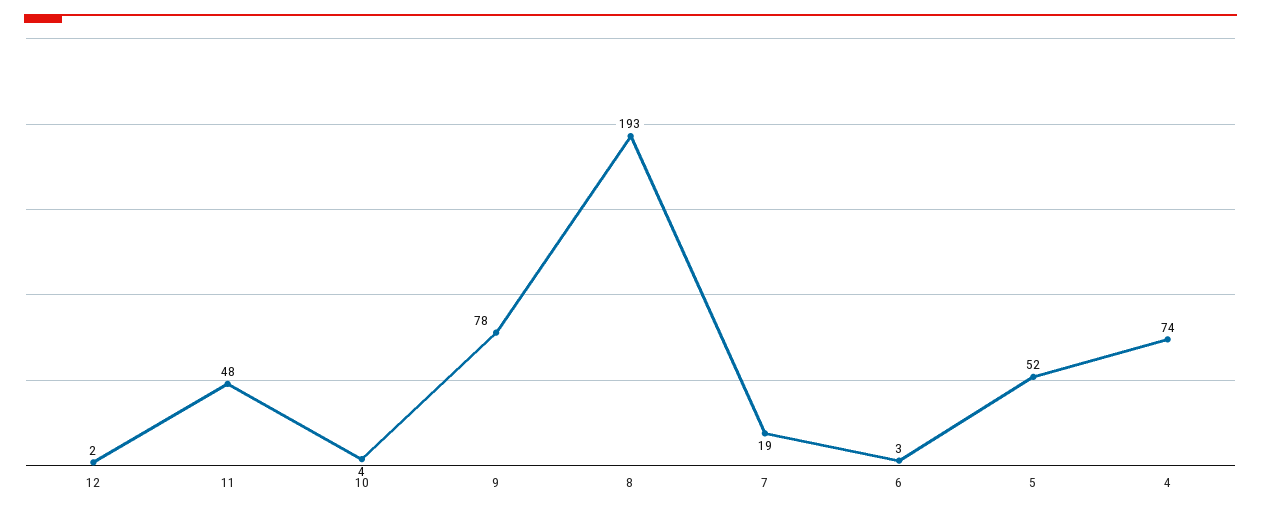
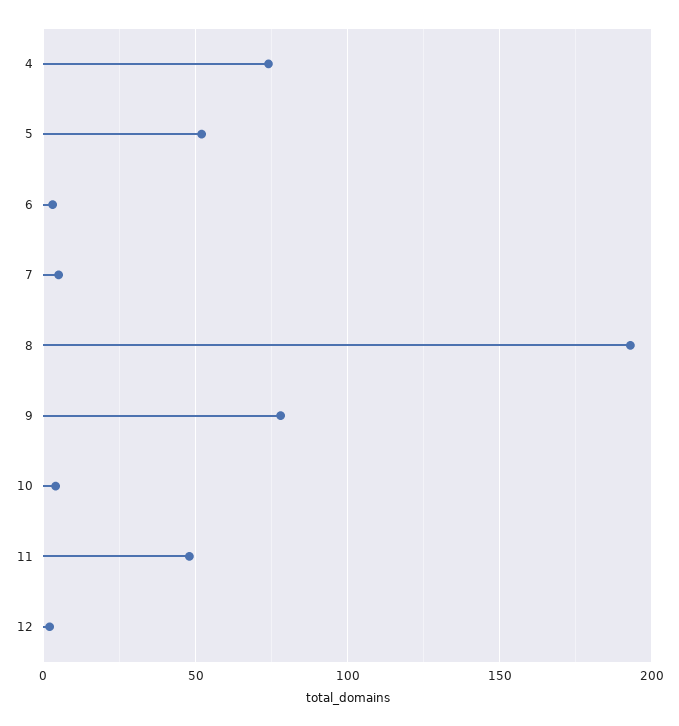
  {
    "12": 2,
    "11": 48,
    "10": 4,
    "9": 78,
    "8": 193,
-   "7": 19,
+   "7": 5,
    "6": 3,
    "5": 52,
    "4": 74
  }

